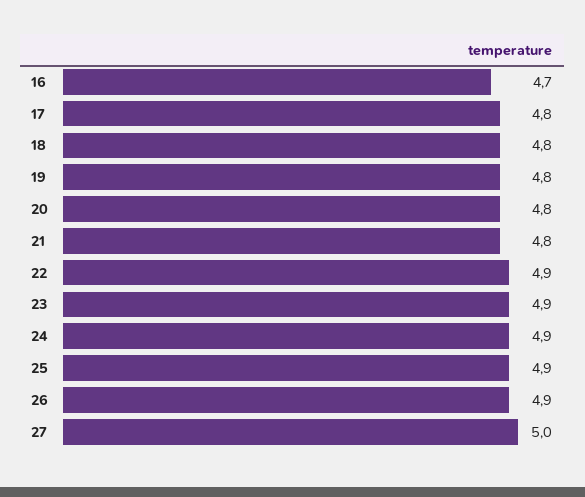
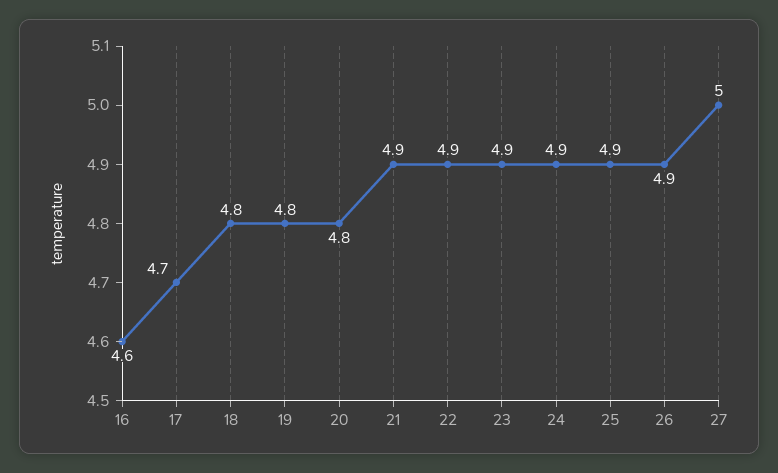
  {
-   "16": 4.7,
+   "16": 4.6,
-   "17": 4.8,
+   "17": 4.7,
    "18": 4.8,
    "19": 4.8,
    "20": 4.8,
-   "21": 4.8,
+   "21": 4.9,
    "22": 4.9,
    "23": 4.9,
    "24": 4.9,
    "25": 4.9,
    "26": 4.9,
    "27": 5
  }

